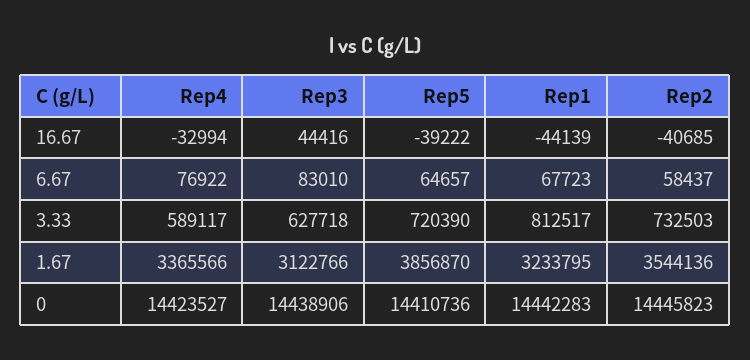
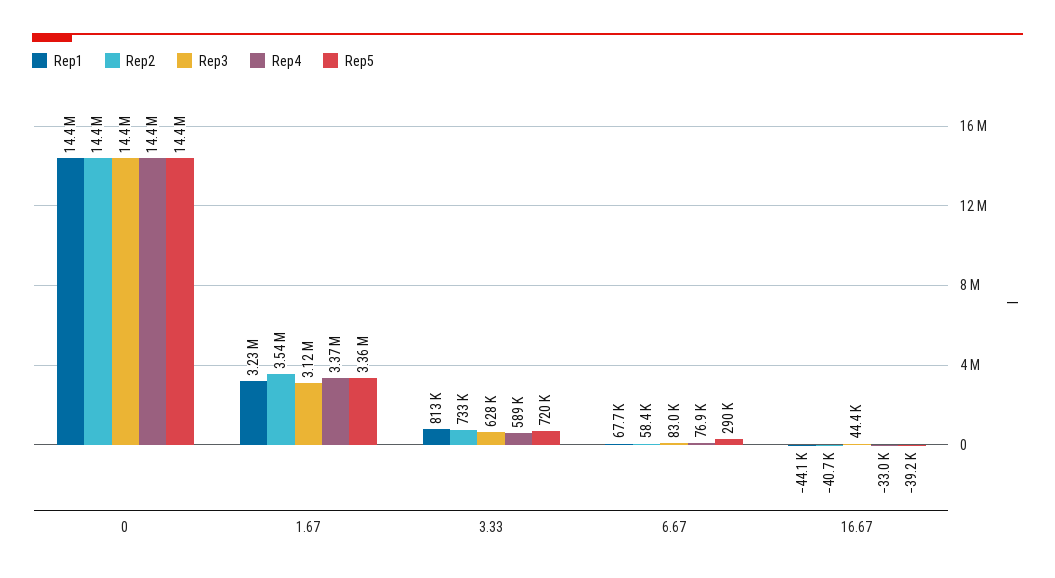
  {
    "Rep4": {
      "16.67": -32994,
      "6.67": 76922,
      "3.33": 589117,
      "1.67": 3365566,
      "0": 14423527
    },
    "Rep3": {
      "16.67": 44416,
      "6.67": 83010,
      "3.33": 627718,
      "1.67": 3122766,
      "0": 14438906
    },
    "Rep5": {
      "16.67": -39222,
-     "6.67": 64657,
+     "6.67": 290000,
      "3.33": 720390,
-     "1.67": 3856870,
+     "1.67": 3360000,
      "0": 14410736
    },
    "Rep1": {
      "16.67": -44139,
      "6.67": 67723,
      "3.33": 812517,
      "1.67": 3233795,
      "0": 14442283
    },
    "Rep2": {
      "16.67": -40685,
      "6.67": 58437,
      "3.33": 732503,
      "1.67": 3544136,
      "0": 14445823
    }
  }

